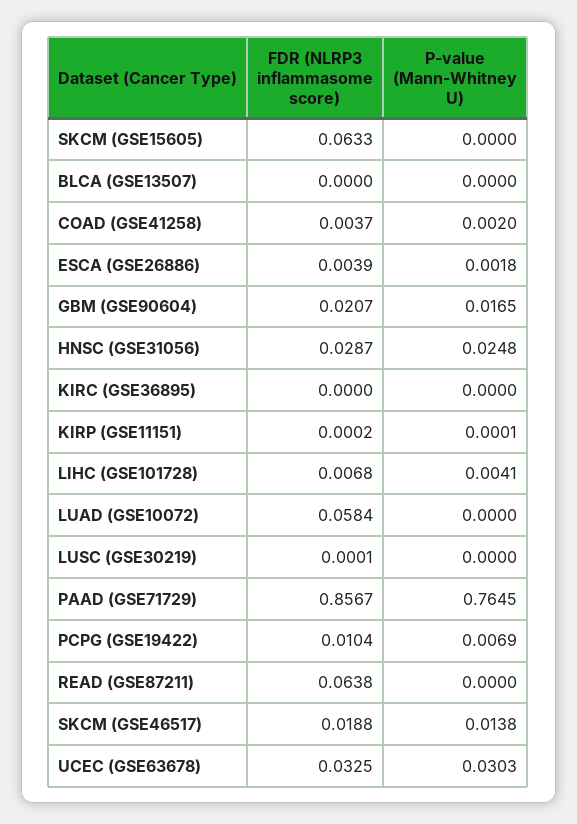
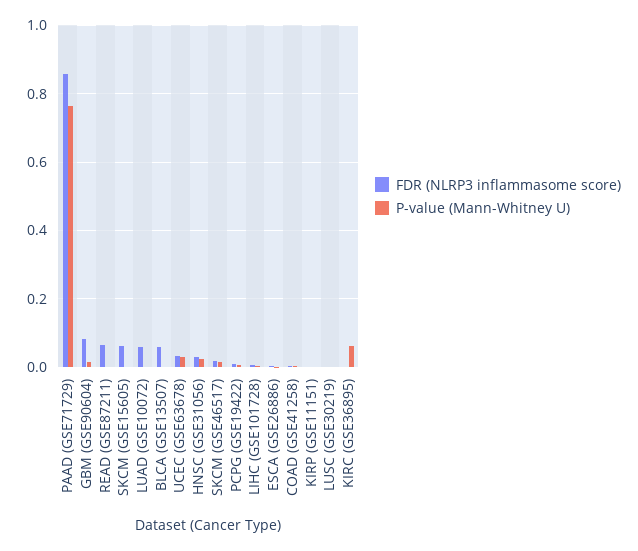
  {
    "FDR (NLRP3 inflammasome score)": {
      "SKCM (GSE15605)": 0.0633,
-     "BLCA (GSE13507)": 0,
+     "BLCA (GSE13507)": 0.06,
      "COAD (GSE41258)": 0.0037,
      "ESCA (GSE26886)": 0.0039,
-     "GBM (GSE90604)": 0.0207,
+     "GBM (GSE90604)": 0.08,
      "HNSC (GSE31056)": 0.0287,
      "KIRC (GSE36895)": 0,
      "KIRP (GSE11151)": 0.0002,
      "LIHC (GSE101728)": 0.0068,
      "LUAD (GSE10072)": 0.0584,
      "LUSC (GSE30219)": 0.0001,
      "PAAD (GSE71729)": 0.8567,
      "PCPG (GSE19422)": 0.0104,
      "READ (GSE87211)": 0.0638,
      "SKCM (GSE46517)": 0.0188,
      "UCEC (GSE63678)": 0.0325
    },
    "P-value (Mann-Whitney U)": {
      "SKCM (GSE15605)": 0,
      "BLCA (GSE13507)": 0,
      "COAD (GSE41258)": 0.002,
      "ESCA (GSE26886)": 0.0018,
      "GBM (GSE90604)": 0.0165,
      "HNSC (GSE31056)": 0.0248,
-     "KIRC (GSE36895)": 0,
+     "KIRC (GSE36895)": 0.06,
      "KIRP (GSE11151)": 0.0001,
      "LIHC (GSE101728)": 0.0041,
      "LUAD (GSE10072)": 0,
      "LUSC (GSE30219)": 0,
      "PAAD (GSE71729)": 0.7645,
      "PCPG (GSE19422)": 0.0069,
      "READ (GSE87211)": 0,
      "SKCM (GSE46517)": 0.0138,
      "UCEC (GSE63678)": 0.0303
    }
  }

